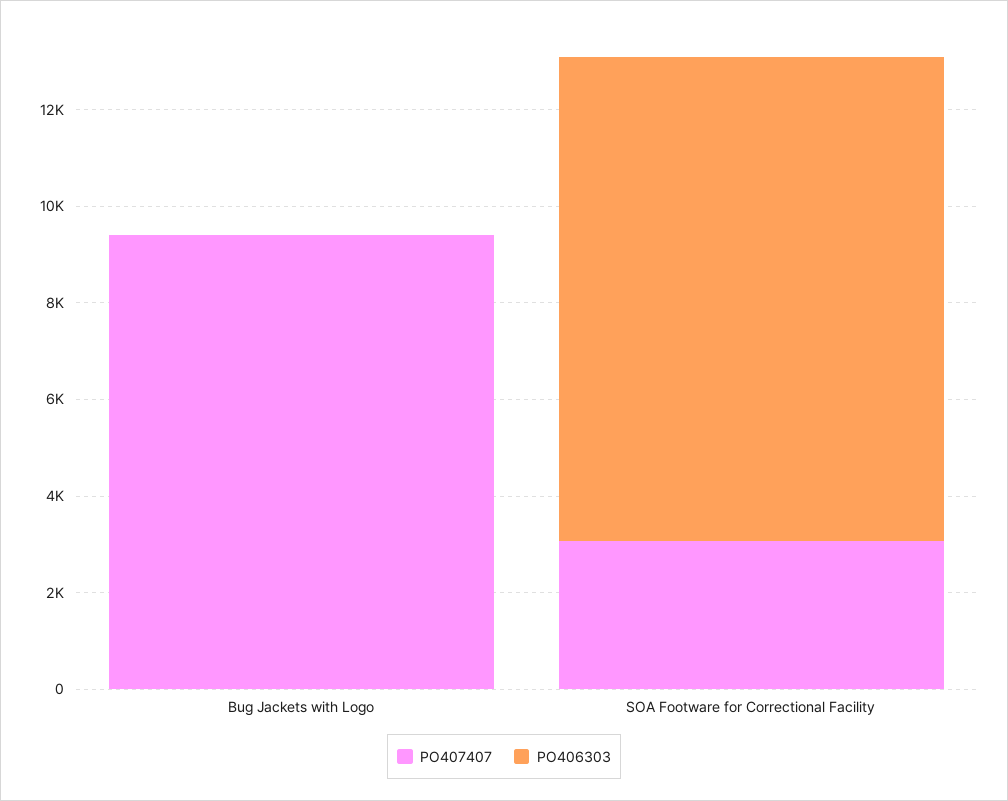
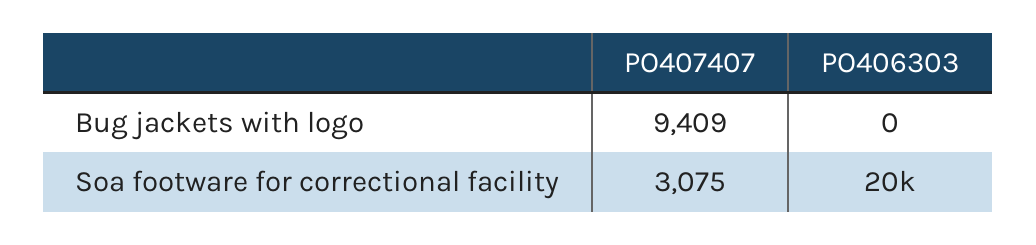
  {
    "PO407407": {
      "Bug Jackets with Logo": 9409,
      "SOA Footware for Correctional Facility": 3075
    },
    "PO406303": {
      "Bug Jackets with Logo": 0,
-     "SOA Footware for Correctional Facility": 10000
+     "SOA Footware for Correctional Facility": 20000
    }
  }

